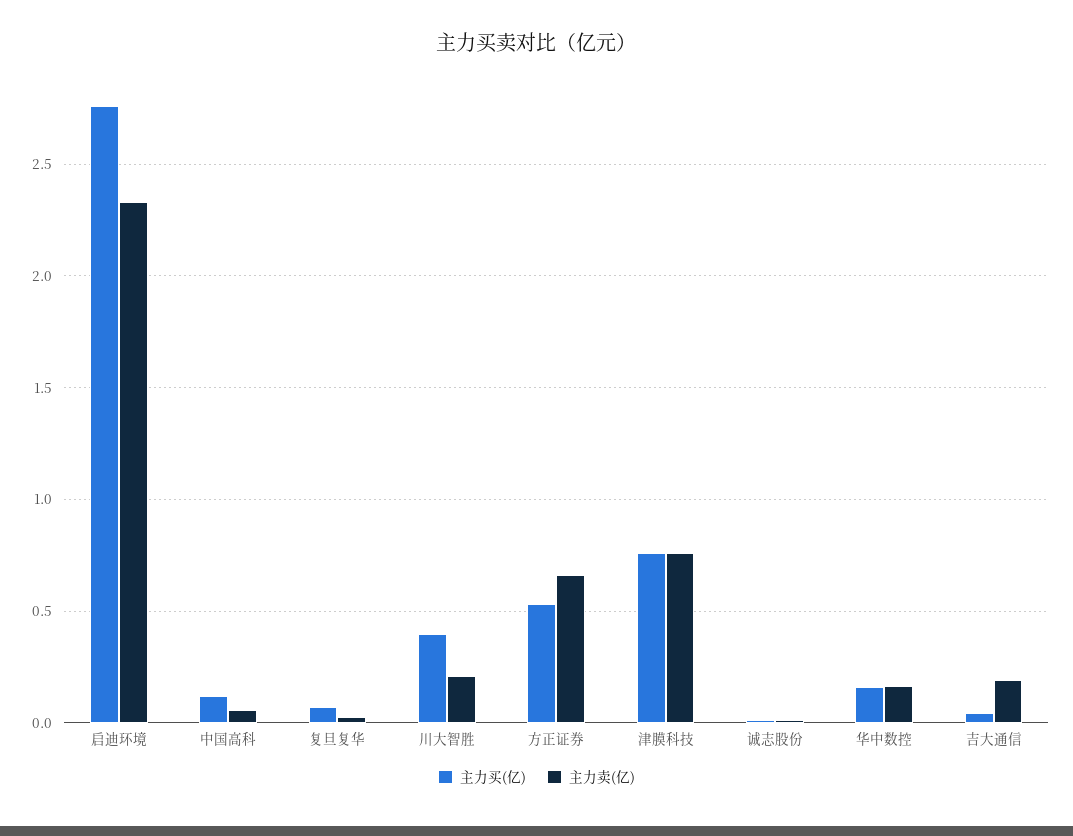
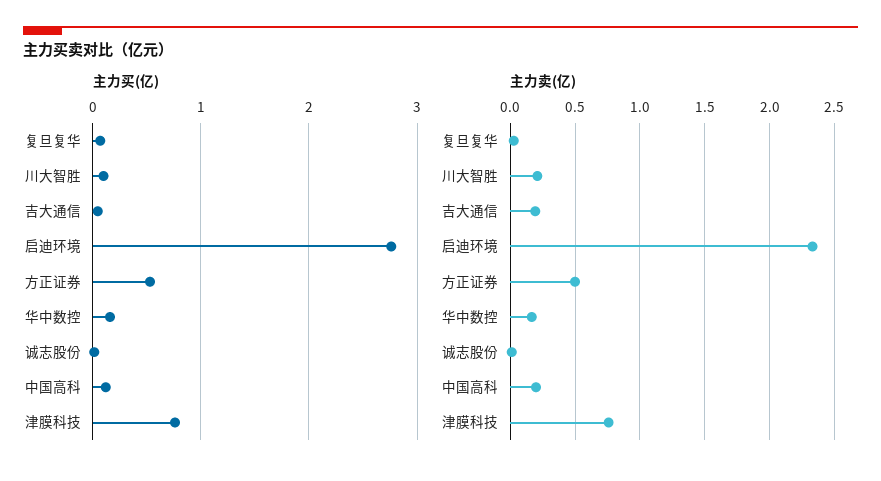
  {
    "主力买(亿)": {
      "启迪环境": 2.75,
      "中国高科": 0.1,
      "复旦复华": 0.05,
-     "川大智胜": 0.4,
+     "川大智胜": 0.1,
      "方正证券": 0.55,
      "津膜科技": 0.75,
      "诚志股份": 0,
      "华中数控": 0.15,
      "吉大通信": 0.05
    },
    "主力卖(亿)": {
      "启迪环境": 2.35,
-     "中国高科": 0.05,
+     "中国高科": 0.2,
      "复旦复华": 0.05,
      "川大智胜": 0.2,
-     "方正证券": 0.65,
+     "方正证券": 0.5,
      "津膜科技": 0.75,
      "诚志股份": 0,
      "华中数控": 0.15,
      "吉大通信": 0.2
    }
  }

